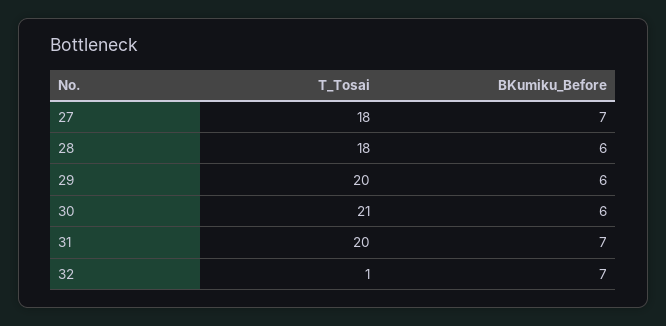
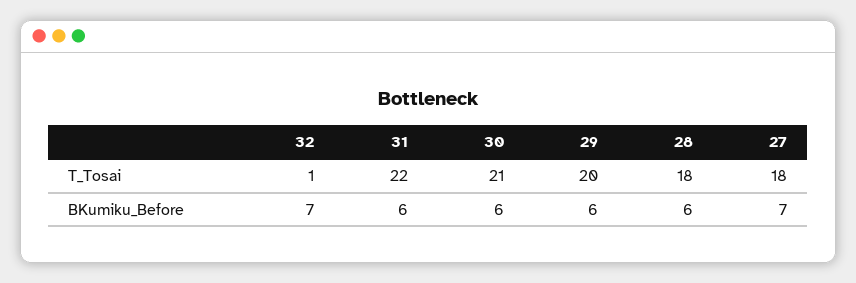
  {
    "T_Tosai": {
      "27": 18,
      "28": 18,
      "29": 20,
      "30": 21,
-     "31": 20,
+     "31": 22,
      "32": 1
    },
    "BKumiku_Before": {
      "27": 7,
      "28": 6,
      "29": 6,
      "30": 6,
-     "31": 7,
+     "31": 6,
      "32": 7
    }
  }

